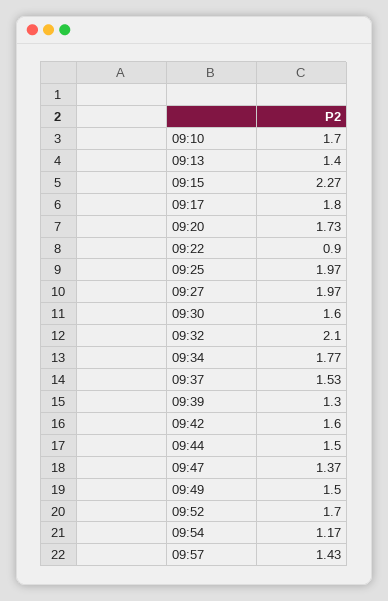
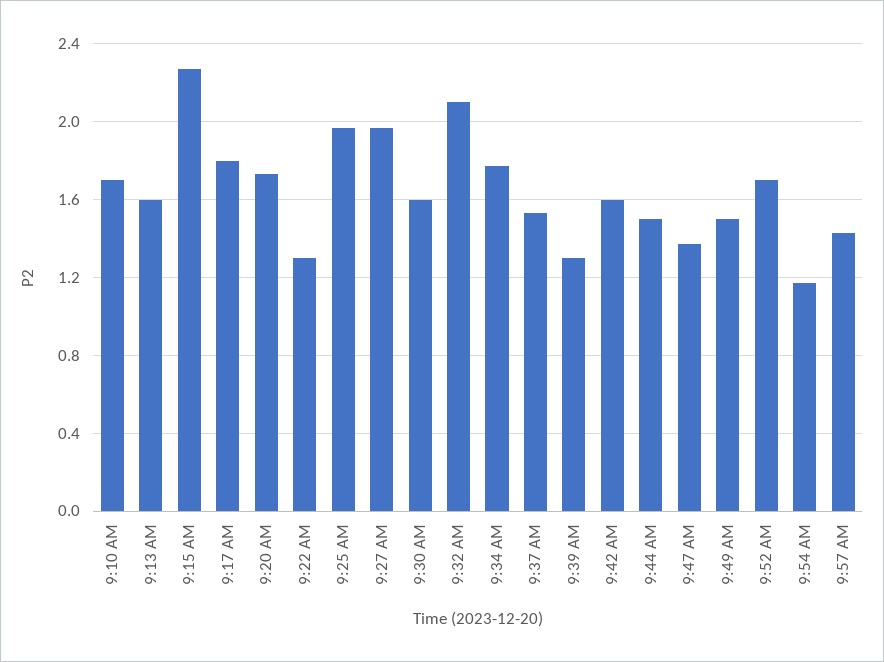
  {
    "09:10": 1.7,
-   "09:13": 1.4,
+   "09:13": 1.6,
    "09:15": 2.27,
    "09:17": 1.8,
    "09:20": 1.73,
-   "09:22": 0.9,
+   "09:22": 1.3,
    "09:25": 1.97,
    "09:27": 1.97,
    "09:30": 1.6,
    "09:32": 2.1,
    "09:34": 1.77,
    "09:37": 1.53,
    "09:39": 1.3,
    "09:42": 1.6,
    "09:44": 1.5,
    "09:47": 1.37,
    "09:49": 1.5,
    "09:52": 1.7,
    "09:54": 1.17,
    "09:57": 1.43
  }

